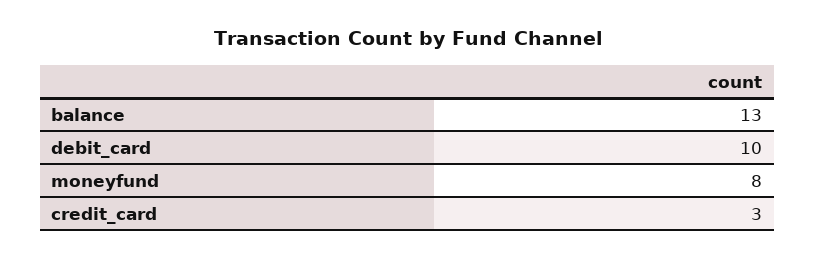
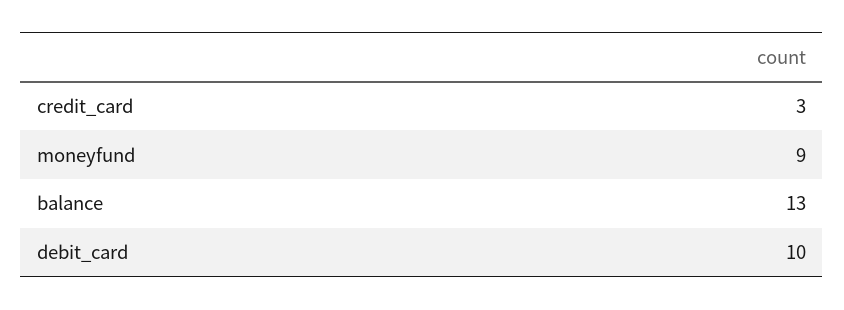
  {
    "balance": 13,
    "debit_card": 10,
-   "moneyfund": 8,
+   "moneyfund": 9,
    "credit_card": 3
  }

